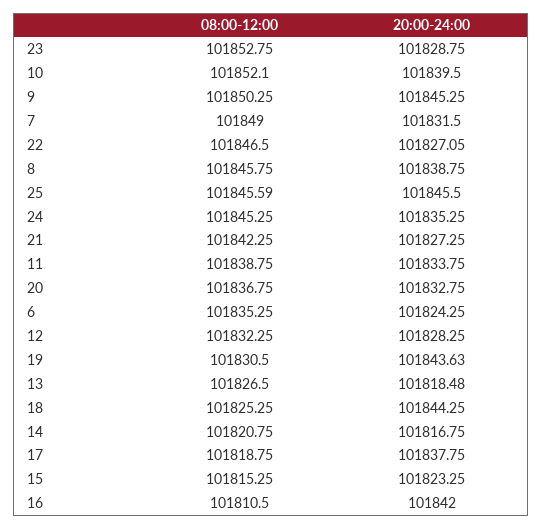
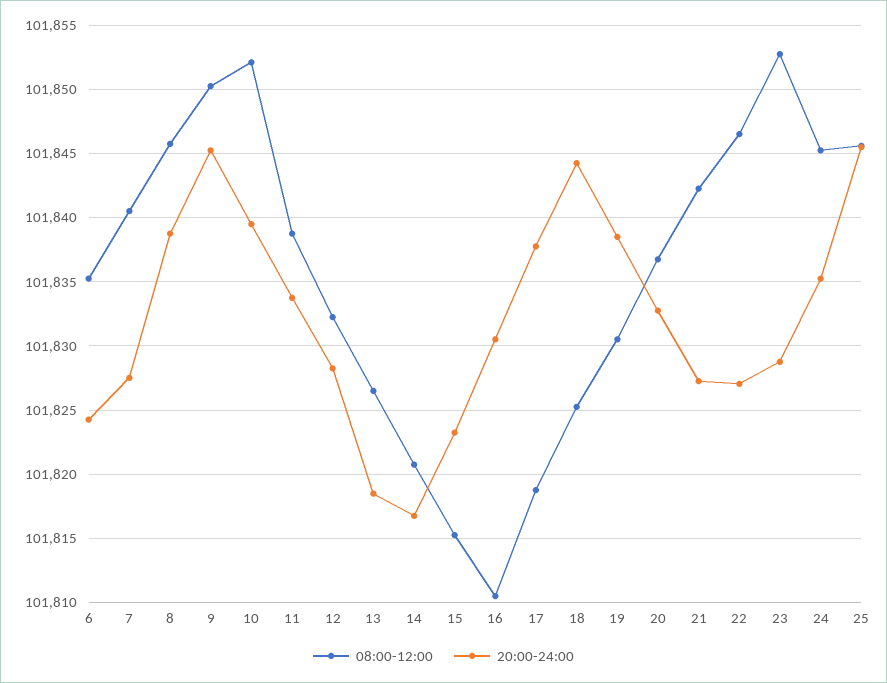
  {
    "08:00-12:00": {
      "23": 101852.75,
      "10": 101852.1,
      "9": 101850.25,
-     "7": 101849,
+     "7": 101840.5,
      "22": 101846.5,
      "8": 101845.75,
      "25": 101845.59,
      "24": 101845.25,
      "21": 101842.25,
      "11": 101838.75,
      "20": 101836.75,
      "6": 101835.25,
      "12": 101832.25,
      "19": 101830.5,
      "13": 101826.5,
      "18": 101825.25,
      "14": 101820.75,
      "17": 101818.75,
      "15": 101815.25,
      "16": 101810.5
    },
    "20:00-24:00": {
      "23": 101828.75,
      "10": 101839.5,
      "9": 101845.25,
-     "7": 101831.5,
+     "7": 101827.5,
      "22": 101827.05,
      "8": 101838.75,
      "25": 101845.5,
      "24": 101835.25,
      "21": 101827.25,
      "11": 101833.75,
      "20": 101832.75,
      "6": 101824.25,
      "12": 101828.25,
-     "19": 101843.63,
+     "19": 101838.5,
      "13": 101818.48,
      "18": 101844.25,
      "14": 101816.75,
      "17": 101837.75,
      "15": 101823.25,
-     "16": 101842
+     "16": 101830.5
    }
  }

